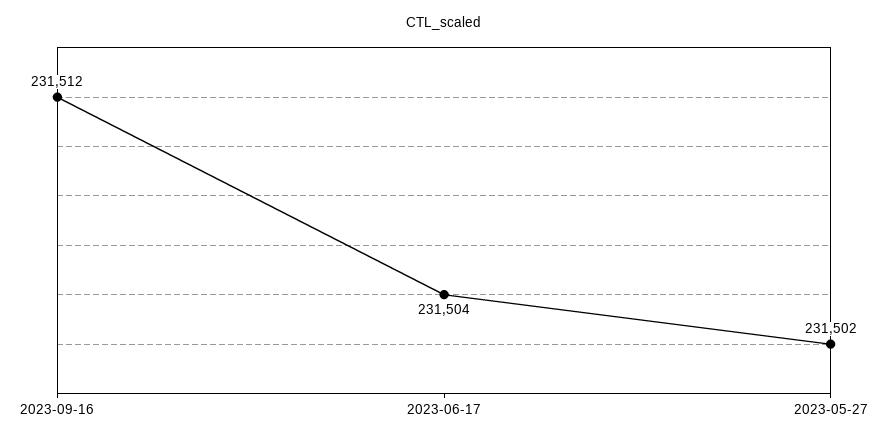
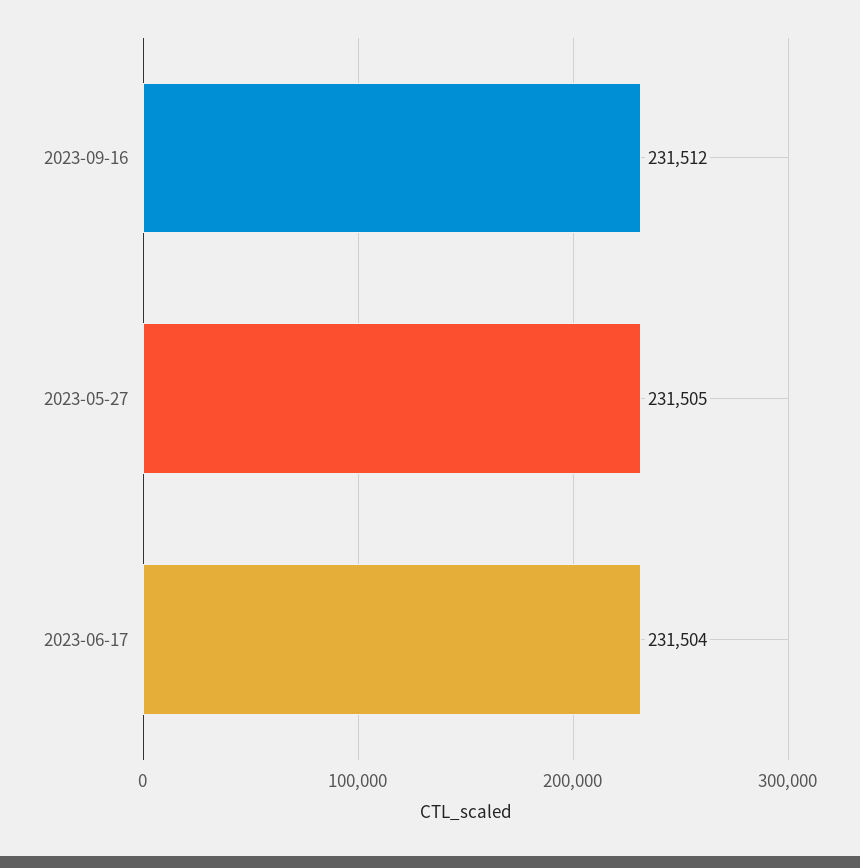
  {
    "2023-09-16": 231512,
    "2023-06-17": 231504,
-   "2023-05-27": 231502
+   "2023-05-27": 231505
  }

